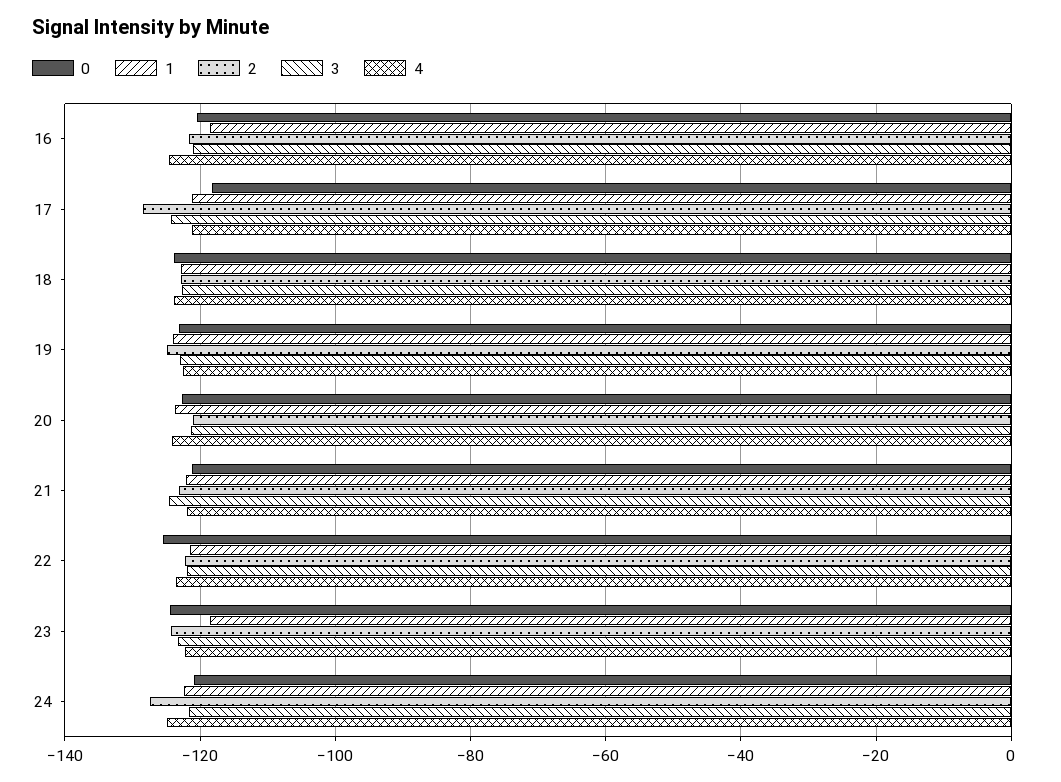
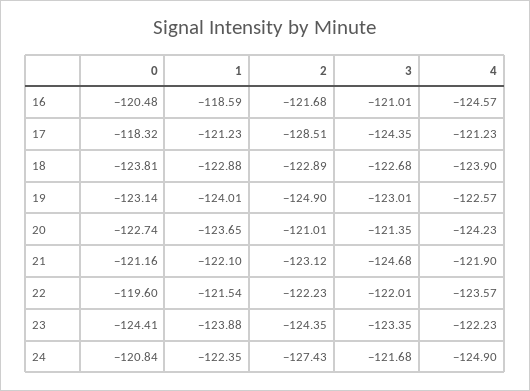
  {
    "0": {
      "16": -120.48,
      "17": -118.32,
      "18": -123.81,
      "19": -123.14,
      "20": -122.74,
      "21": -121.16,
-     "22": -126,
+     "22": -119.6,
      "23": -124.41,
      "24": -120.84
    },
    "1": {
      "16": -118.59,
      "17": -121.23,
      "18": -122.88,
      "19": -124.01,
      "20": -123.65,
      "21": -122.1,
      "22": -121.54,
-     "23": -118,
+     "23": -123.88,
      "24": -122.35
    },
    "2": {
      "16": -121.68,
      "17": -128.51,
      "18": -122.89,
      "19": -124.9,
      "20": -121.01,
      "21": -123.12,
      "22": -122.23,
      "23": -124.35,
      "24": -127.43
    },
    "3": {
      "16": -121.01,
      "17": -124.35,
      "18": -122.68,
      "19": -123.01,
      "20": -121.35,
      "21": -124.68,
      "22": -122.01,
      "23": -123.35,
      "24": -121.68
    },
    "4": {
      "16": -124.57,
      "17": -121.23,
      "18": -123.9,
      "19": -122.57,
      "20": -124.23,
      "21": -121.9,
      "22": -123.57,
      "23": -122.23,
      "24": -124.9
    }
  }

